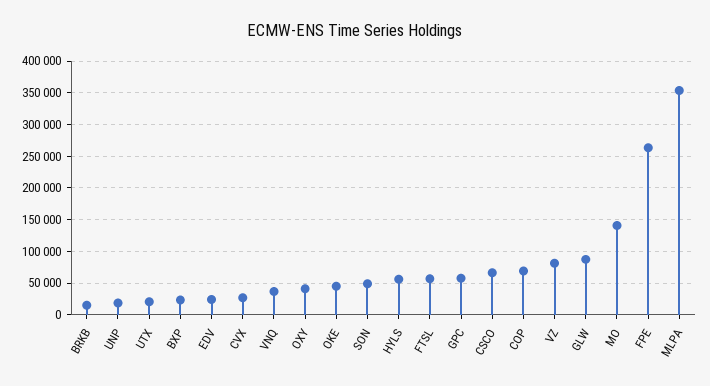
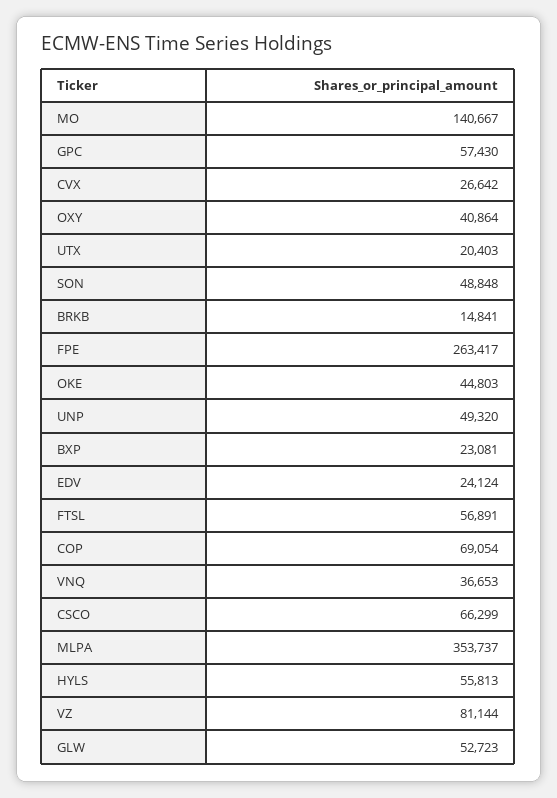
  {
    "BRKB": 14841,
-   "UNP": 20000,
+   "UNP": 49320,
    "UTX": 20403,
    "BXP": 23081,
    "EDV": 24124,
    "CVX": 26642,
    "VNQ": 36653,
    "OXY": 40864,
    "OKE": 44803,
    "SON": 48848,
    "HYLS": 55813,
    "FTSL": 56891,
    "GPC": 57430,
    "CSCO": 66299,
    "COP": 69054,
    "VZ": 81144,
-   "GLW": 90000,
+   "GLW": 52723,
    "MO": 140667,
    "FPE": 263417,
    "MLPA": 353737
  }

